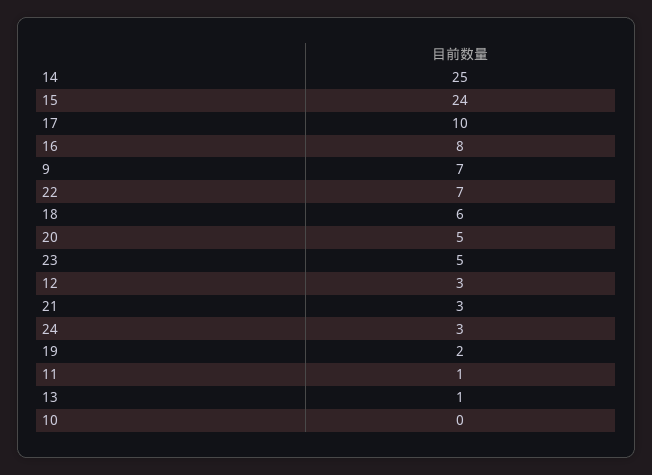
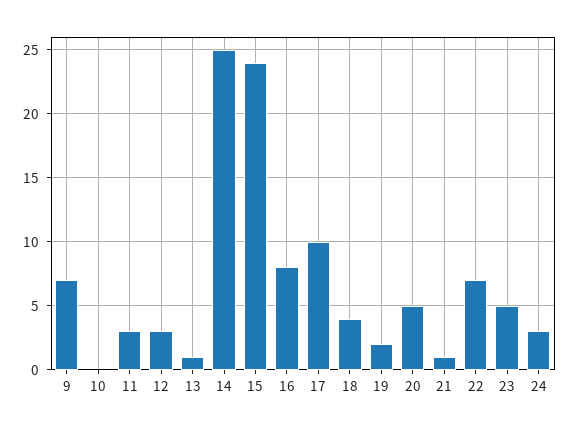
  {
    "14": 25,
    "15": 24,
    "17": 10,
    "16": 8,
    "9": 7,
    "22": 7,
-   "18": 6,
+   "18": 4,
    "20": 5,
    "23": 5,
    "12": 3,
-   "21": 3,
+   "21": 1,
    "24": 3,
    "19": 2,
-   "11": 1,
+   "11": 3,
    "13": 1,
    "10": 0
  }

